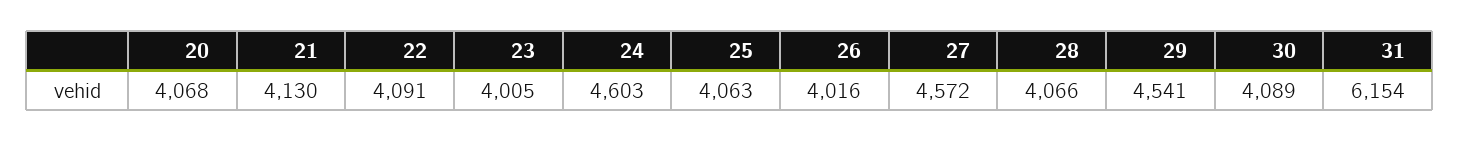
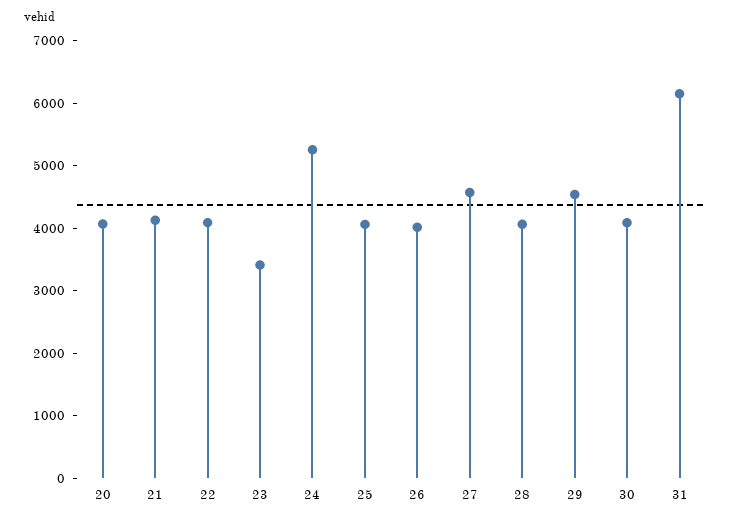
  {
    "20": 4068,
    "21": 4130,
    "22": 4091,
-   "23": 4005,
+   "23": 3400,
-   "24": 4603,
+   "24": 5200,
    "25": 4063,
    "26": 4016,
    "27": 4572,
    "28": 4066,
    "29": 4541,
    "30": 4089,
    "31": 6154
  }

